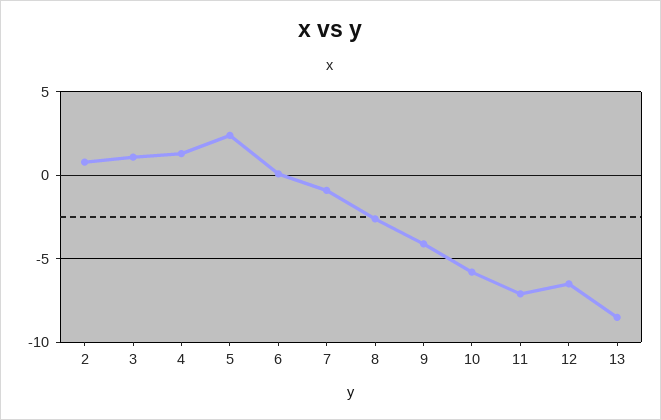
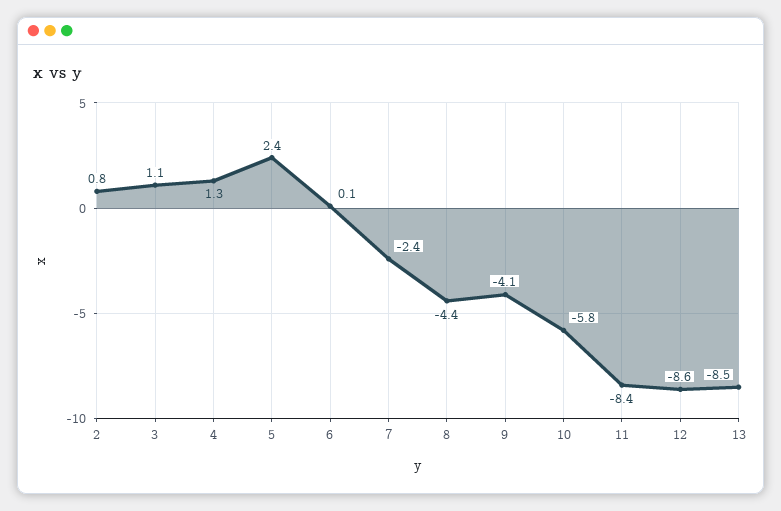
  {
    "2": 0.8,
    "3": 1.1,
    "4": 1.3,
    "5": 2.4,
    "6": 0.1,
-   "7": -1,
+   "7": -2.4,
-   "8": -2.5,
+   "8": -4.4,
    "9": -4.1,
    "10": -5.8,
-   "11": -7,
+   "11": -8.4,
-   "12": -6.5,
+   "12": -8.6,
    "13": -8.5
  }

